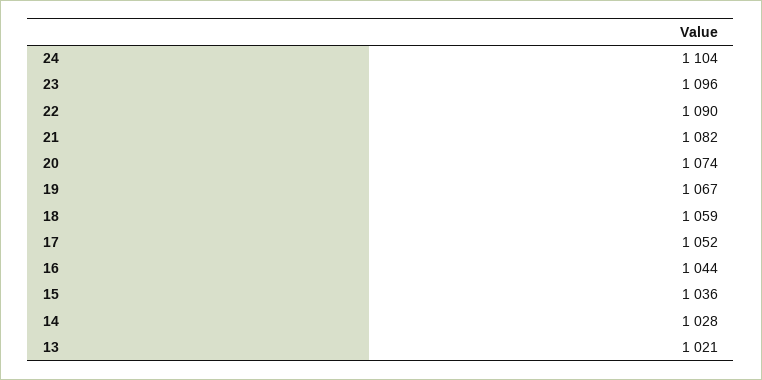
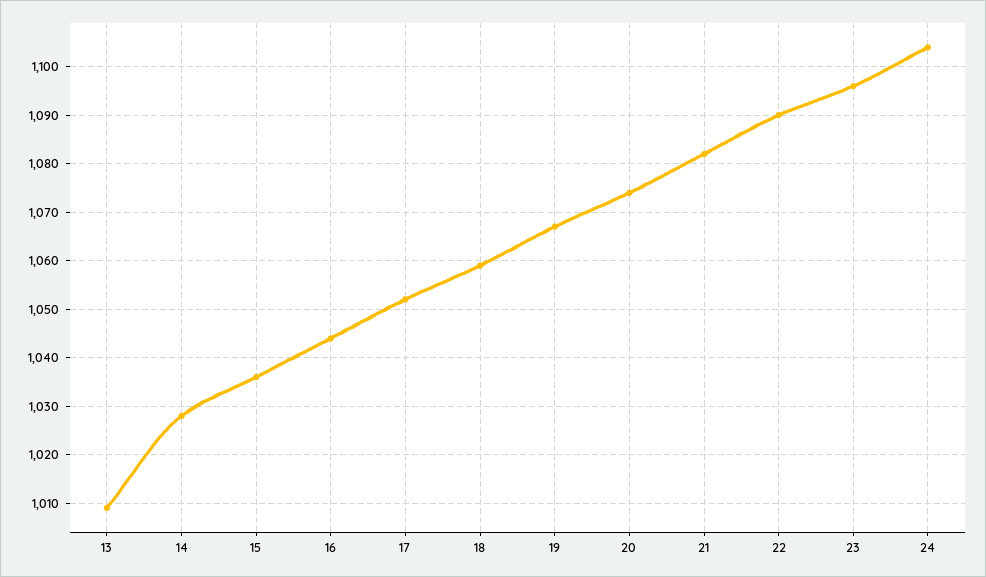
  {
    "24": 1104,
    "23": 1096,
    "22": 1090,
    "21": 1082,
    "20": 1074,
    "19": 1067,
    "18": 1059,
    "17": 1052,
    "16": 1044,
    "15": 1036,
    "14": 1028,
-   "13": 1021
+   "13": 1010
  }

